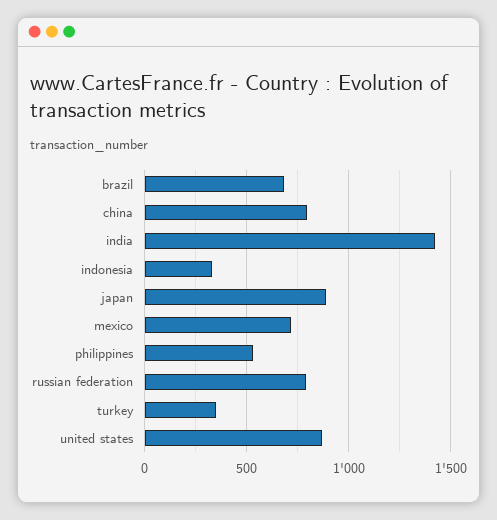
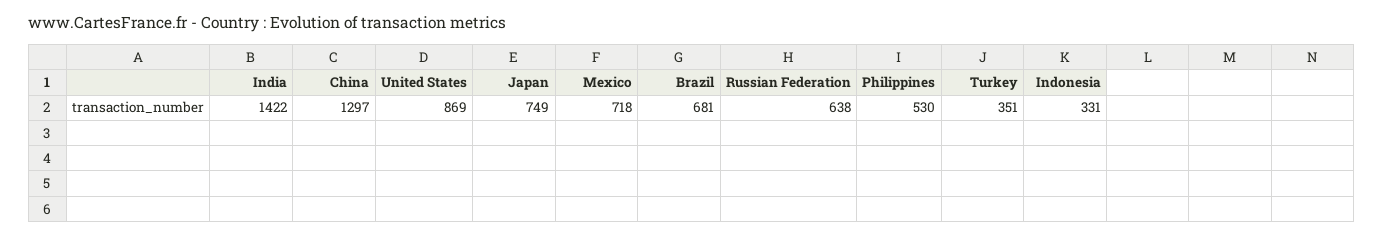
  {
    "brazil": 681,
-   "china": 800,
+   "china": 1297,
    "india": 1422,
    "indonesia": 331,
-   "japan": 900,
+   "japan": 749,
    "mexico": 718,
    "philippines": 530,
-   "russian federation": 800,
+   "russian federation": 638,
    "turkey": 351,
    "united states": 869
  }

